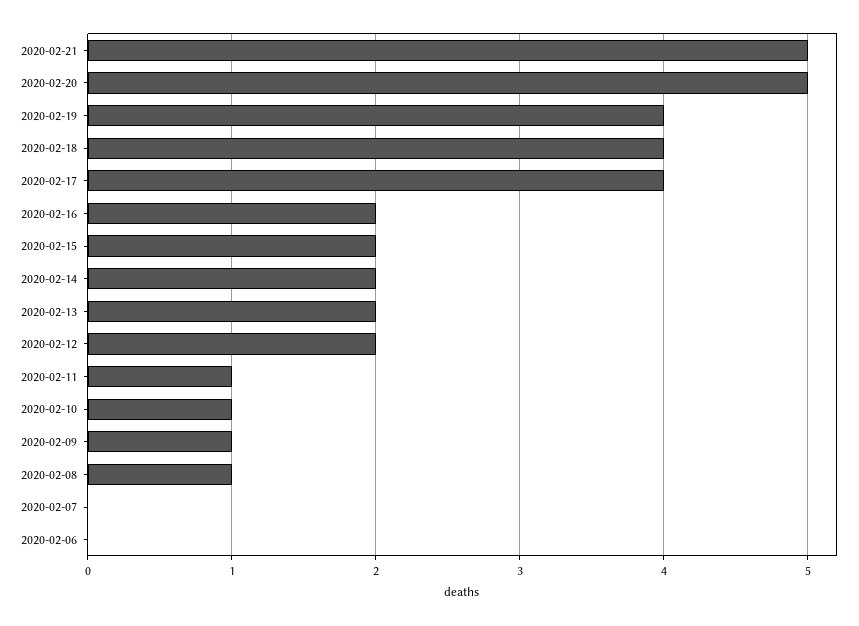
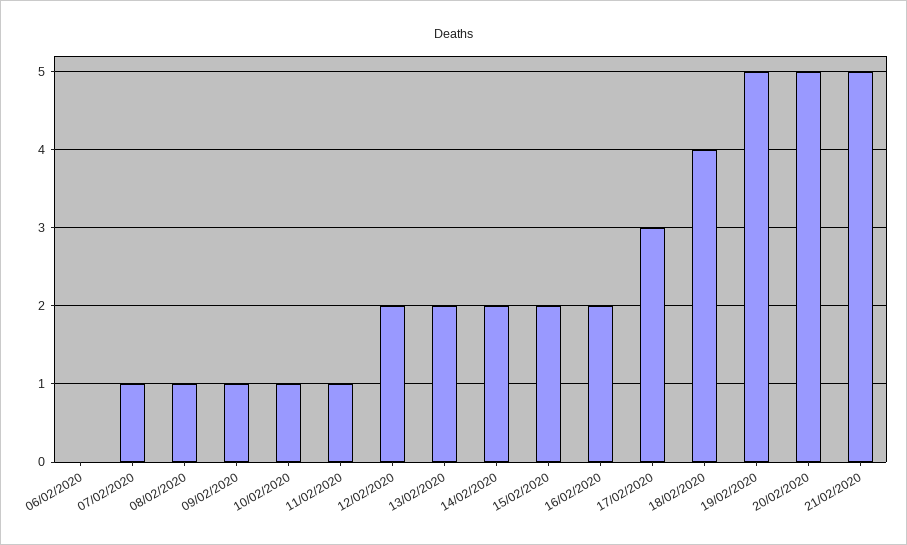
  {
    "2020-02-21": 5,
    "2020-02-20": 5,
-   "2020-02-19": 4,
+   "2020-02-19": 5,
    "2020-02-18": 4,
-   "2020-02-17": 4,
+   "2020-02-17": 3,
    "2020-02-16": 2,
    "2020-02-15": 2,
    "2020-02-14": 2,
    "2020-02-13": 2,
    "2020-02-12": 2,
    "2020-02-11": 1,
    "2020-02-10": 1,
    "2020-02-09": 1,
    "2020-02-08": 1,
-   "2020-02-07": 0,
+   "2020-02-07": 1,
    "2020-02-06": 0
  }

